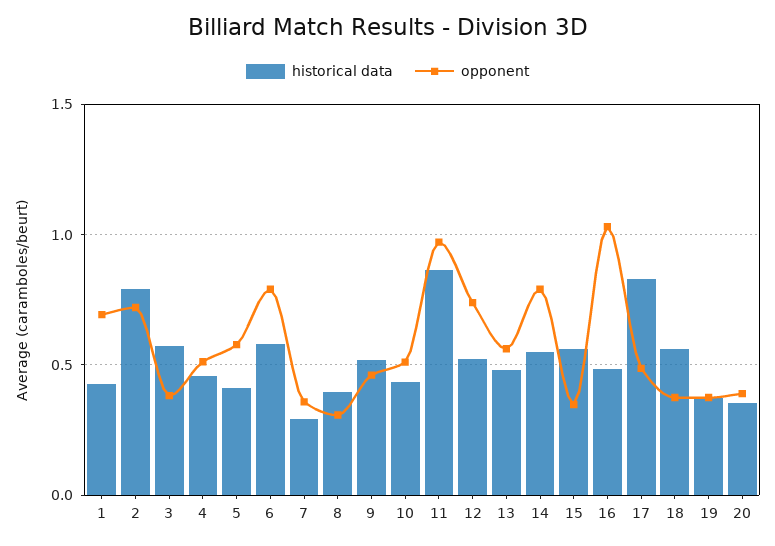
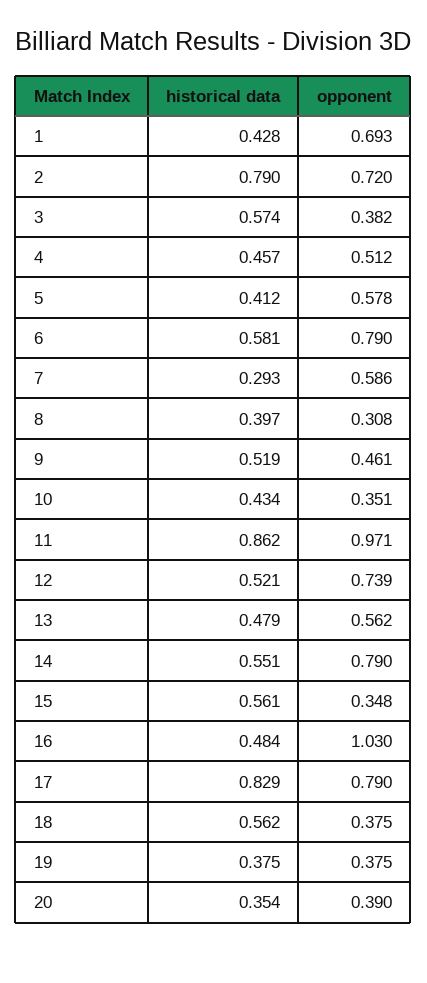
  {
    "historical data": {
      "1": 0.428,
      "2": 0.79,
      "3": 0.574,
      "4": 0.457,
      "5": 0.412,
      "6": 0.581,
      "7": 0.293,
      "8": 0.397,
      "9": 0.519,
      "10": 0.434,
      "11": 0.862,
      "12": 0.521,
      "13": 0.479,
      "14": 0.551,
      "15": 0.561,
      "16": 0.484,
      "17": 0.829,
      "18": 0.562,
      "19": 0.375,
      "20": 0.354
    },
    "opponent": {
      "1": 0.693,
      "2": 0.72,
      "3": 0.382,
      "4": 0.512,
      "5": 0.578,
      "6": 0.79,
-     "7": 0.35,
+     "7": 0.586,
      "8": 0.308,
      "9": 0.461,
-     "10": 0.5,
+     "10": 0.351,
      "11": 0.971,
      "12": 0.739,
      "13": 0.562,
      "14": 0.79,
      "15": 0.348,
      "16": 1.03,
-     "17": 0.5,
+     "17": 0.79,
      "18": 0.375,
      "19": 0.375,
      "20": 0.39
    }
  }

